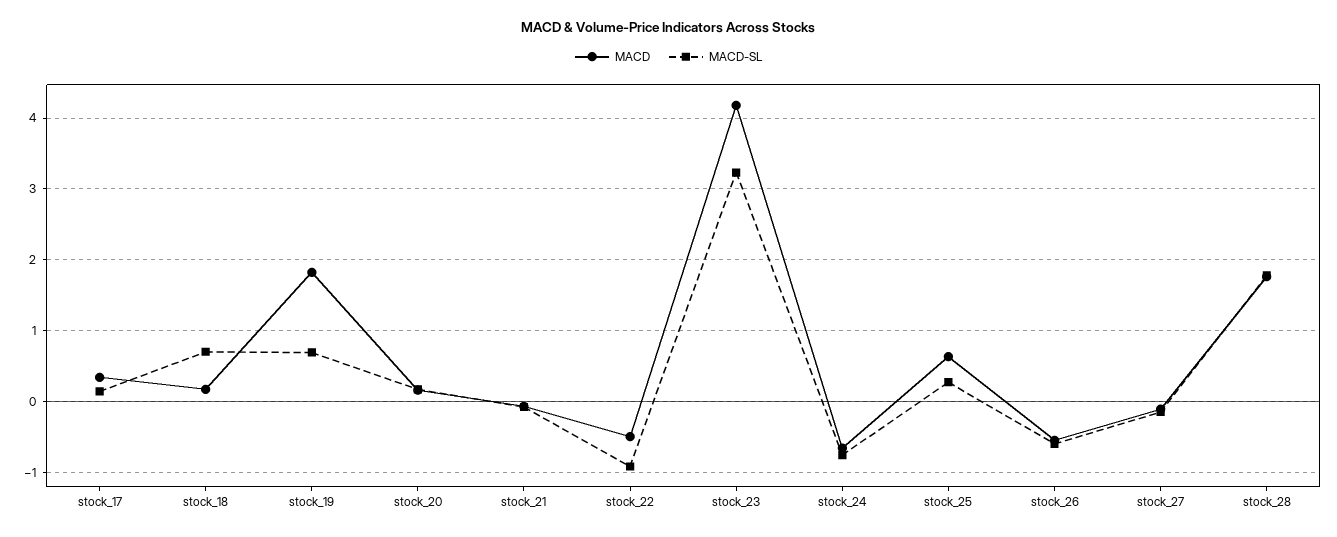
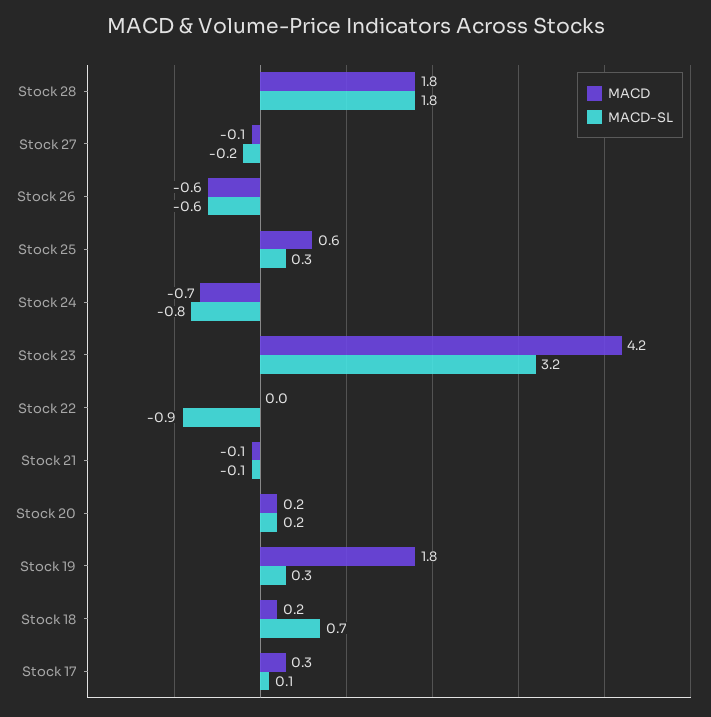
  {
    "MACD": {
      "stock_17": 0.3,
      "stock_18": 0.2,
      "stock_19": 1.8,
      "stock_20": 0.2,
      "stock_21": -0.1,
-     "stock_22": -0.5,
+     "stock_22": 0,
      "stock_23": 4.2,
      "stock_24": -0.7,
      "stock_25": 0.6,
      "stock_26": -0.6,
      "stock_27": -0.1,
      "stock_28": 1.8
    },
    "MACD-SL": {
      "stock_17": 0.1,
      "stock_18": 0.7,
-     "stock_19": 0.7,
+     "stock_19": 0.3,
      "stock_20": 0.2,
      "stock_21": -0.1,
      "stock_22": -0.9,
      "stock_23": 3.2,
      "stock_24": -0.8,
      "stock_25": 0.3,
      "stock_26": -0.6,
      "stock_27": -0.2,
      "stock_28": 1.8
    }
  }

